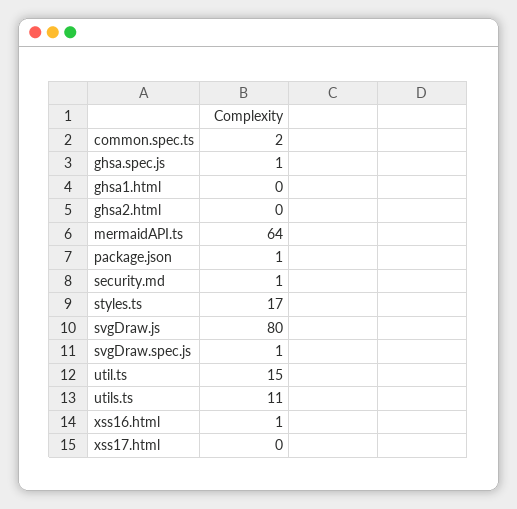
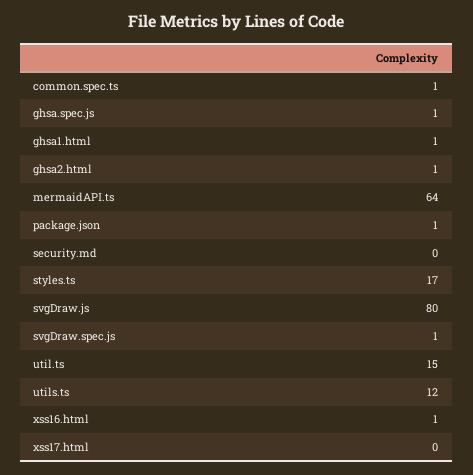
  {
-   "common.spec.ts": 2,
+   "common.spec.ts": 1,
    "ghsa.spec.js": 1,
-   "ghsa1.html": 0,
+   "ghsa1.html": 1,
-   "ghsa2.html": 0,
+   "ghsa2.html": 1,
    "mermaidAPI.ts": 64,
    "package.json": 1,
-   "security.md": 1,
+   "security.md": 0,
    "styles.ts": 17,
    "svgDraw.js": 80,
    "svgDraw.spec.js": 1,
    "util.ts": 15,
-   "utils.ts": 11,
+   "utils.ts": 12,
    "xss16.html": 1,
    "xss17.html": 0
  }

